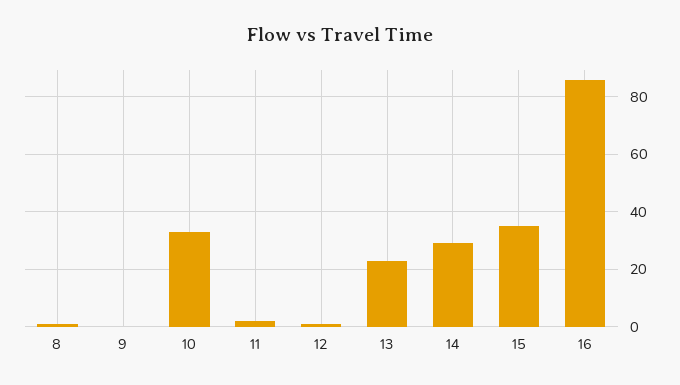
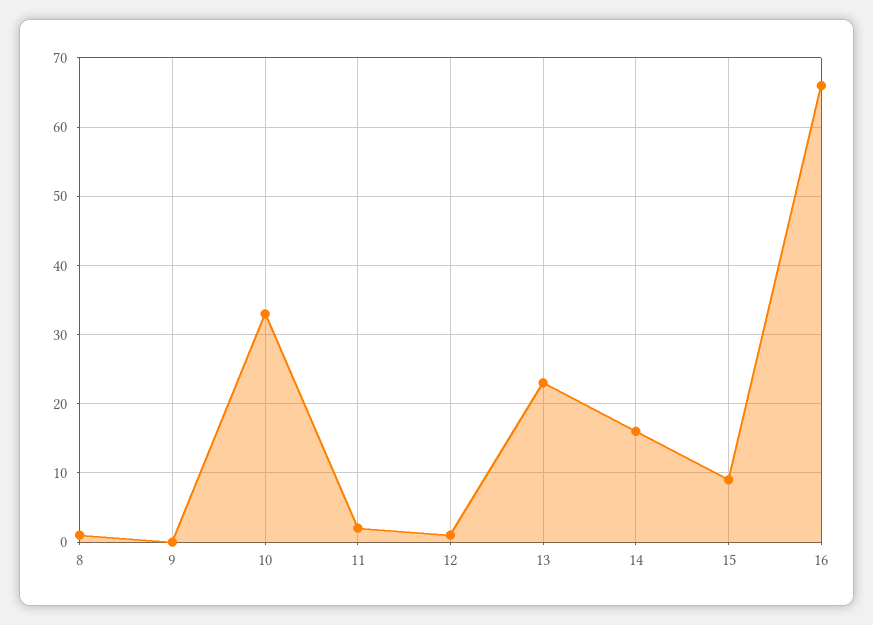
  {
    "8": 1,
    "9": 0,
    "10": 33,
    "11": 2,
    "12": 1,
    "13": 23,
-   "14": 30,
+   "14": 16,
-   "15": 35,
+   "15": 9,
-   "16": 85
+   "16": 66
  }

